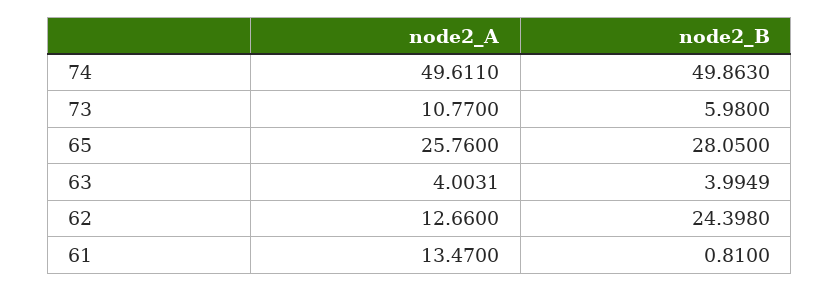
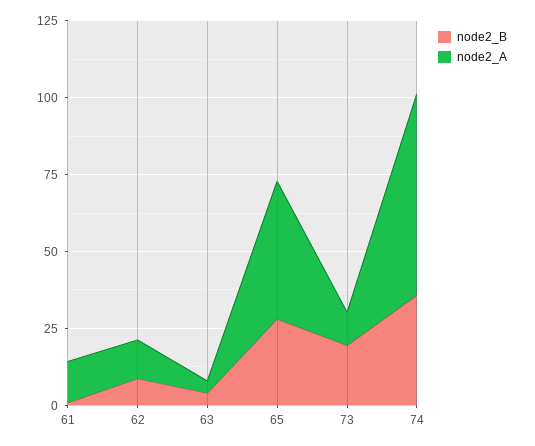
  {
    "node2_A": {
-     "74": 49.611,
+     "74": 65,
      "73": 10.77,
-     "65": 25.76,
+     "65": 45,
      "63": 4.0031,
      "62": 12.66,
      "61": 13.47
    },
    "node2_B": {
-     "74": 49.863,
+     "74": 35,
-     "73": 5.98,
+     "73": 20,
      "65": 28.05,
      "63": 3.9949,
-     "62": 24.398,
+     "62": 10,
      "61": 0.81
    }
  }

